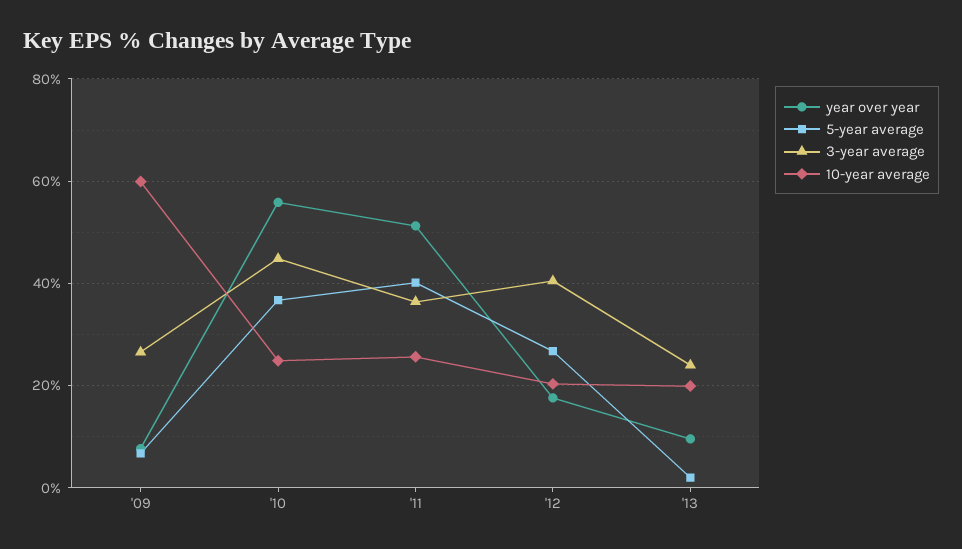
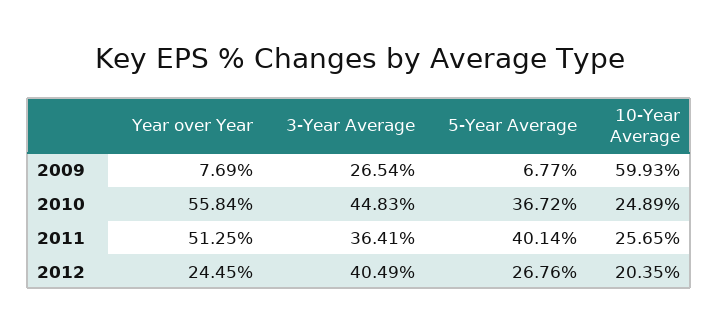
  {
    "year over year": {
      "'09": 7.69,
      "'10": 55.84,
      "'11": 51.25,
-     "'12": 18,
+     "'12": 24.45
-     "'13": 10
    },
    "5-year average": {
      "'09": 6.77,
      "'10": 36.72,
      "'11": 40.14,
-     "'12": 26.76,
+     "'12": 26.76
-     "'13": 2
    },
    "3-year average": {
      "'09": 26.54,
      "'10": 44.83,
      "'11": 36.41,
-     "'12": 40.49,
+     "'12": 40.49
-     "'13": 24
    },
    "10-year average": {
      "'09": 59.93,
      "'10": 24.89,
      "'11": 25.65,
-     "'12": 20.35,
+     "'12": 20.35
-     "'13": 20
    }
  }

